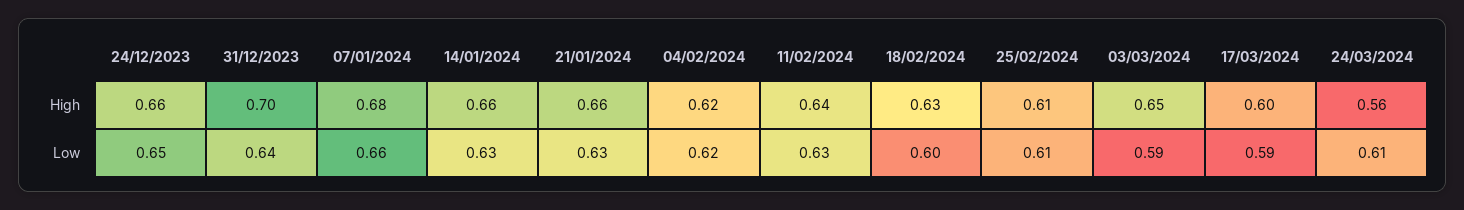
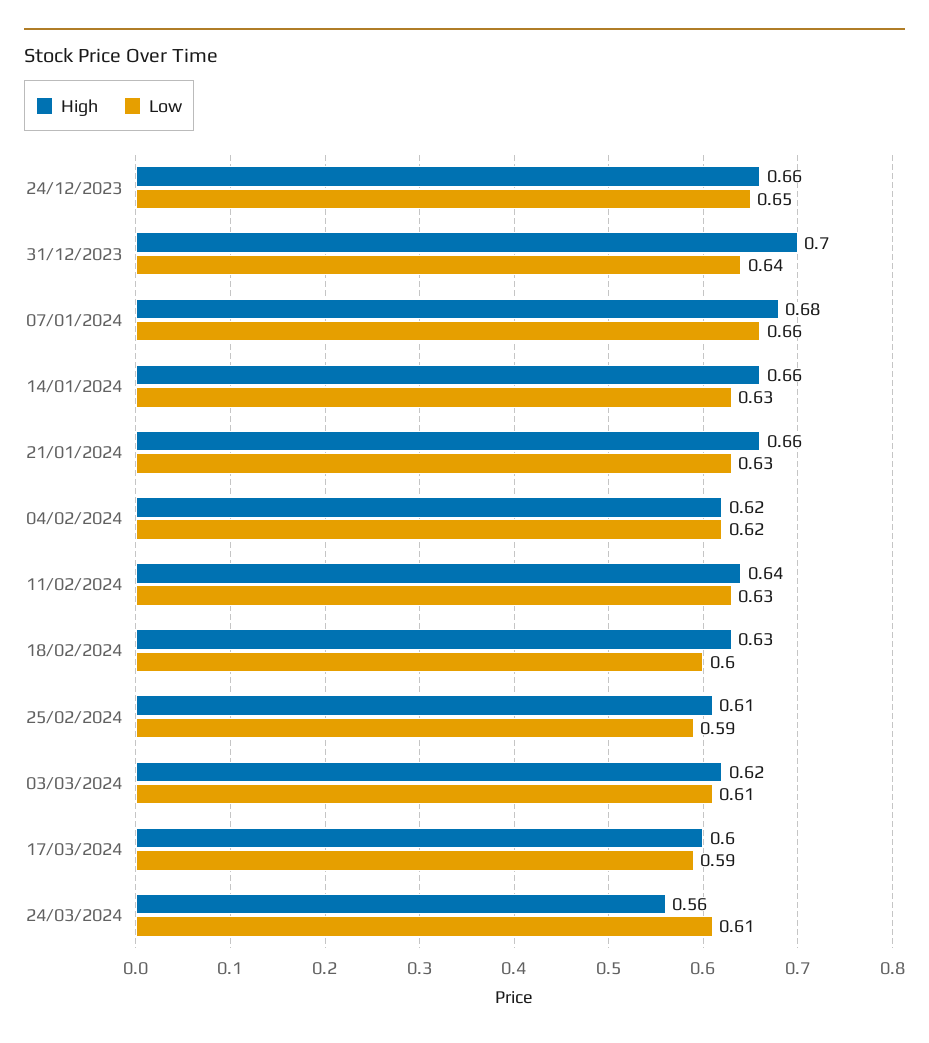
  {
    "High": {
      "24/12/2023": 0.66,
      "31/12/2023": 0.7,
      "07/01/2024": 0.68,
      "14/01/2024": 0.66,
      "21/01/2024": 0.66,
      "04/02/2024": 0.62,
      "11/02/2024": 0.64,
      "18/02/2024": 0.63,
      "25/02/2024": 0.61,
-     "03/03/2024": 0.65,
+     "03/03/2024": 0.62,
      "17/03/2024": 0.6,
      "24/03/2024": 0.56
    },
    "Low": {
      "24/12/2023": 0.65,
      "31/12/2023": 0.64,
      "07/01/2024": 0.66,
      "14/01/2024": 0.63,
      "21/01/2024": 0.63,
      "04/02/2024": 0.62,
      "11/02/2024": 0.63,
      "18/02/2024": 0.6,
-     "25/02/2024": 0.61,
+     "25/02/2024": 0.59,
-     "03/03/2024": 0.59,
+     "03/03/2024": 0.61,
      "17/03/2024": 0.59,
      "24/03/2024": 0.61
    }
  }

